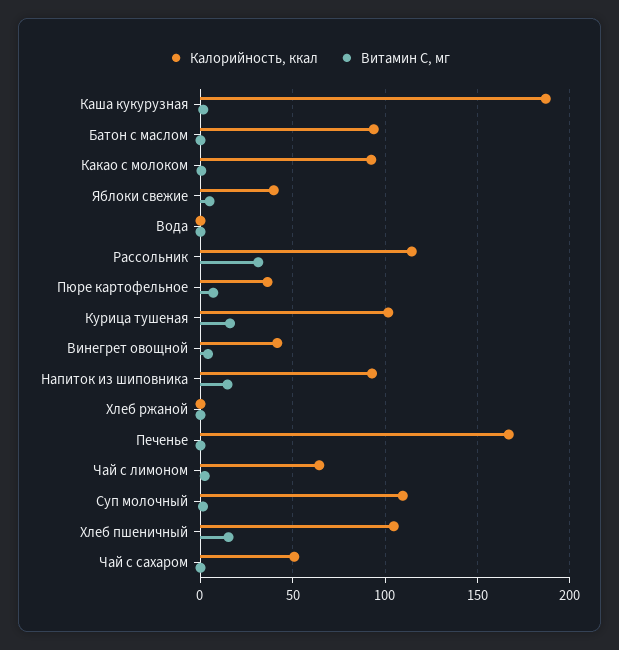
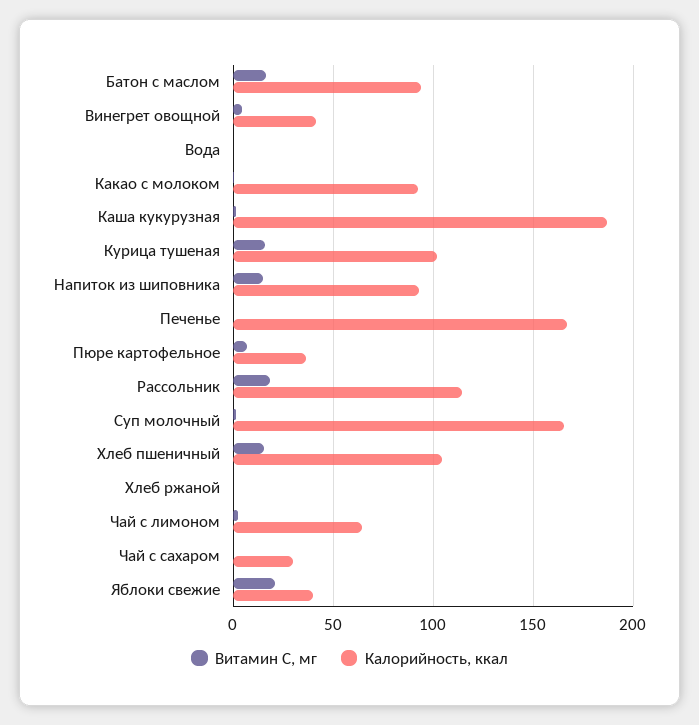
  {
    "Калорийность, ккал": {
      "Каша кукурузная": 185,
      "Батон с маслом": 95,
      "Какао с молоком": 95,
      "Яблоки свежие": 40,
      "Вода": 0,
      "Рассольник": 115,
      "Пюре картофельное": 35,
      "Курица тушеная": 100,
      "Винегрет овощной": 40,
      "Напиток из шиповника": 95,
      "Хлеб ржаной": 0,
      "Печенье": 165,
      "Чай с лимоном": 65,
-     "Суп молочный": 110,
+     "Суп молочный": 165,
      "Хлеб пшеничный": 105,
-     "Чай с сахаром": 50
+     "Чай с сахаром": 30
    },
    "Витамин C, мг": {
      "Каша кукурузная": 0,
-     "Батон с маслом": 0,
+     "Батон с маслом": 15,
      "Какао с молоком": 0,
-     "Яблоки свежие": 5,
+     "Яблоки свежие": 20,
      "Вода": 0,
-     "Рассольник": 30,
+     "Рассольник": 20,
      "Пюре картофельное": 5,
      "Курица тушеная": 15,
      "Винегрет овощной": 5,
      "Напиток из шиповника": 15,
      "Хлеб ржаной": 0,
      "Печенье": 0,
      "Чай с лимоном": 0,
      "Суп молочный": 0,
      "Хлеб пшеничный": 15,
      "Чай с сахаром": 0
    }
  }

